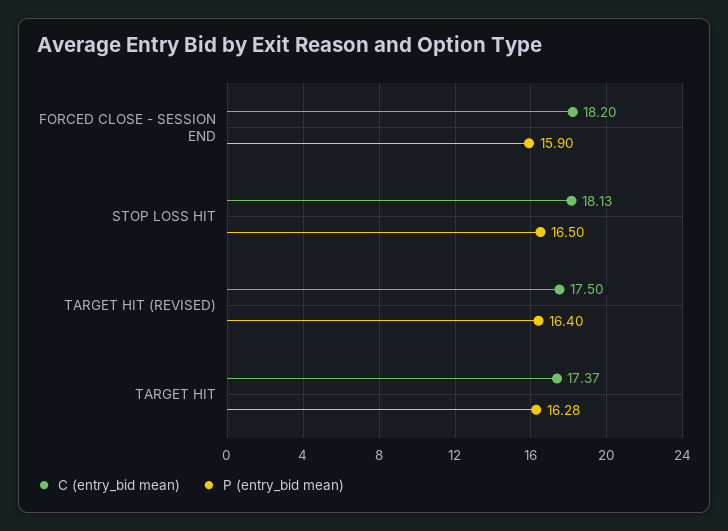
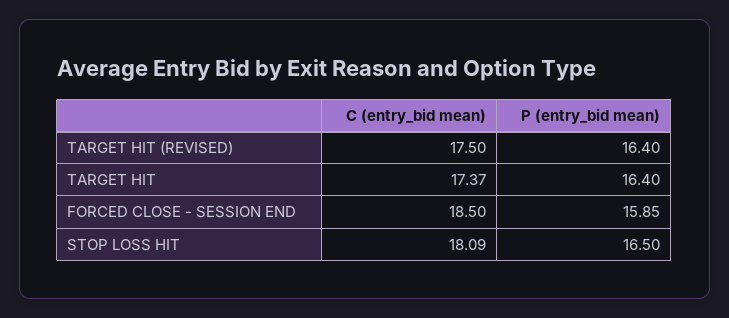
  {
    "C (entry_bid mean)": {
-     "FORCED CLOSE - SESSION END": 18.2,
+     "FORCED CLOSE - SESSION END": 18.5,
-     "STOP LOSS HIT": 18.13,
+     "STOP LOSS HIT": 18.09,
      "TARGET HIT (REVISED)": 17.5,
      "TARGET HIT": 17.37
    },
    "P (entry_bid mean)": {
-     "FORCED CLOSE - SESSION END": 15.9,
+     "FORCED CLOSE - SESSION END": 15.85,
      "STOP LOSS HIT": 16.5,
      "TARGET HIT (REVISED)": 16.4,
-     "TARGET HIT": 16.28
+     "TARGET HIT": 16.4
    }
  }

